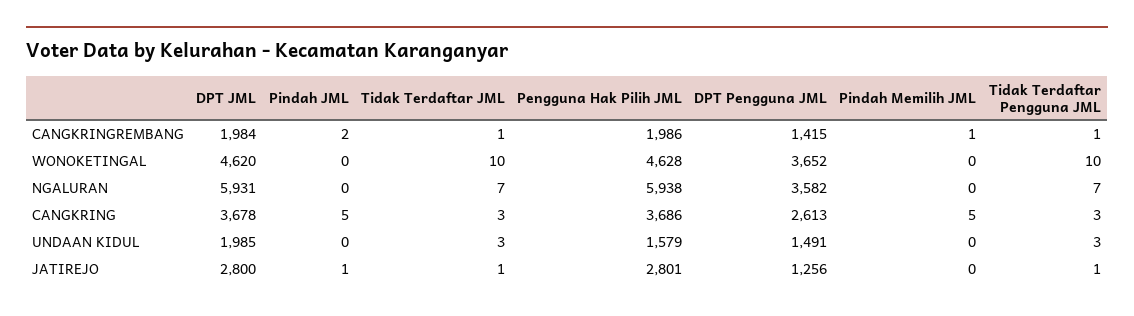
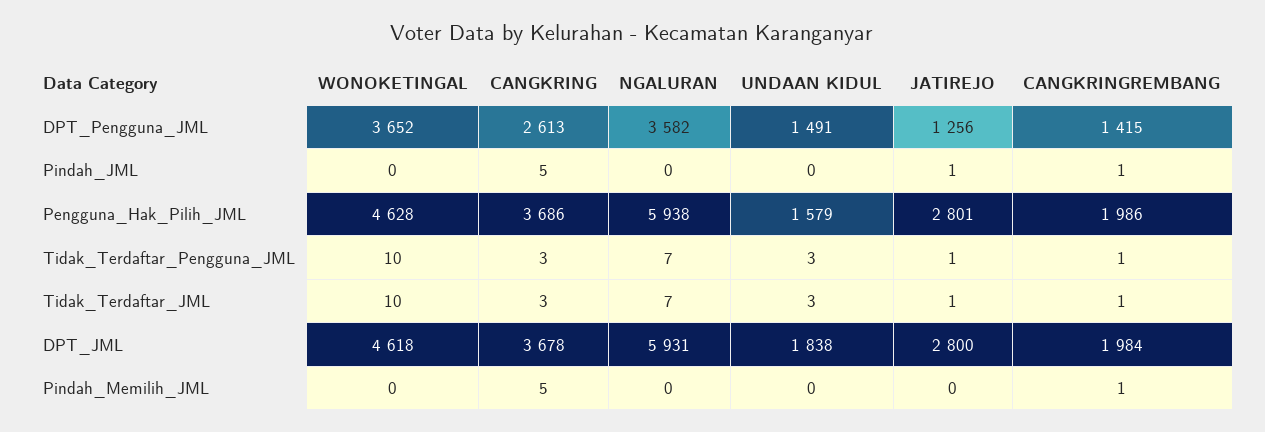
  {
    "DPT JML": {
      "CANGKRINGREMBANG": 1984,
-     "WONOKETINGAL": 4620,
+     "WONOKETINGAL": 4618,
      "NGALURAN": 5931,
      "CANGKRING": 3678,
-     "UNDAAN KIDUL": 1985,
+     "UNDAAN KIDUL": 1838,
      "JATIREJO": 2800
    },
    "Pindah JML": {
-     "CANGKRINGREMBANG": 2,
+     "CANGKRINGREMBANG": 1,
      "WONOKETINGAL": 0,
      "NGALURAN": 0,
      "CANGKRING": 5,
      "UNDAAN KIDUL": 0,
      "JATIREJO": 1
    },
    "Tidak Terdaftar JML": {
      "CANGKRINGREMBANG": 1,
      "WONOKETINGAL": 10,
      "NGALURAN": 7,
      "CANGKRING": 3,
      "UNDAAN KIDUL": 3,
      "JATIREJO": 1
    },
    "Pengguna Hak Pilih JML": {
      "CANGKRINGREMBANG": 1986,
      "WONOKETINGAL": 4628,
      "NGALURAN": 5938,
      "CANGKRING": 3686,
      "UNDAAN KIDUL": 1579,
      "JATIREJO": 2801
    },
    "DPT Pengguna JML": {
      "CANGKRINGREMBANG": 1415,
      "WONOKETINGAL": 3652,
      "NGALURAN": 3582,
      "CANGKRING": 2613,
      "UNDAAN KIDUL": 1491,
      "JATIREJO": 1256
    },
    "Pindah Memilih JML": {
      "CANGKRINGREMBANG": 1,
      "WONOKETINGAL": 0,
      "NGALURAN": 0,
      "CANGKRING": 5,
      "UNDAAN KIDUL": 0,
      "JATIREJO": 0
    },
    "Tidak Terdaftar Pengguna JML": {
      "CANGKRINGREMBANG": 1,
      "WONOKETINGAL": 10,
      "NGALURAN": 7,
      "CANGKRING": 3,
      "UNDAAN KIDUL": 3,
      "JATIREJO": 1
    }
  }

